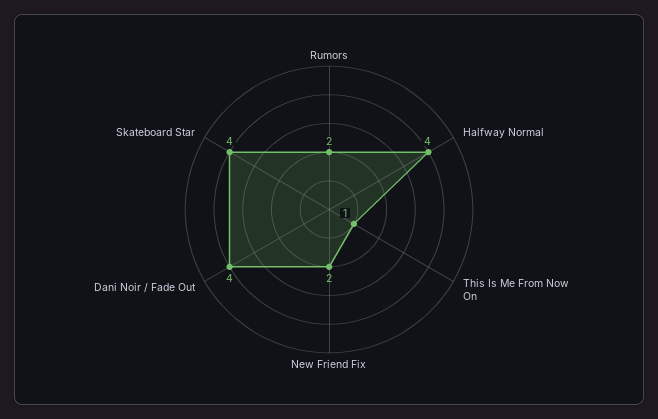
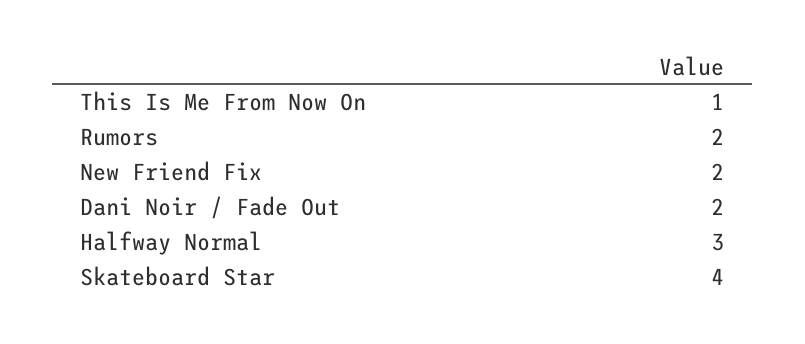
  {
    "Rumors": 2,
-   "Halfway Normal": 4,
+   "Halfway Normal": 3,
    "This Is Me From Now On": 1,
    "New Friend Fix": 2,
-   "Dani Noir / Fade Out": 4,
+   "Dani Noir / Fade Out": 2,
    "Skateboard Star": 4
  }

